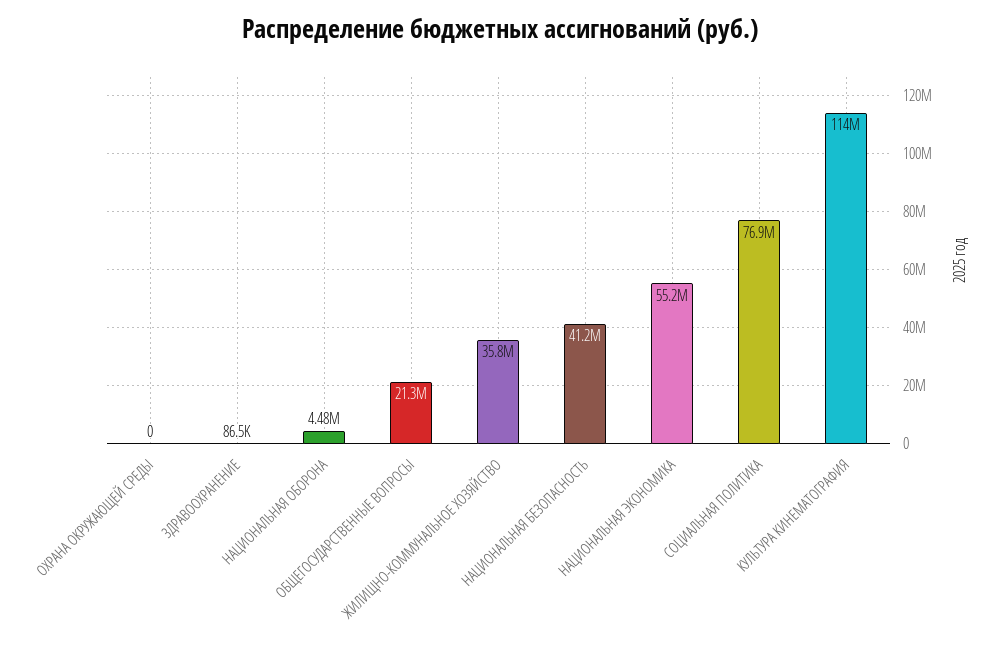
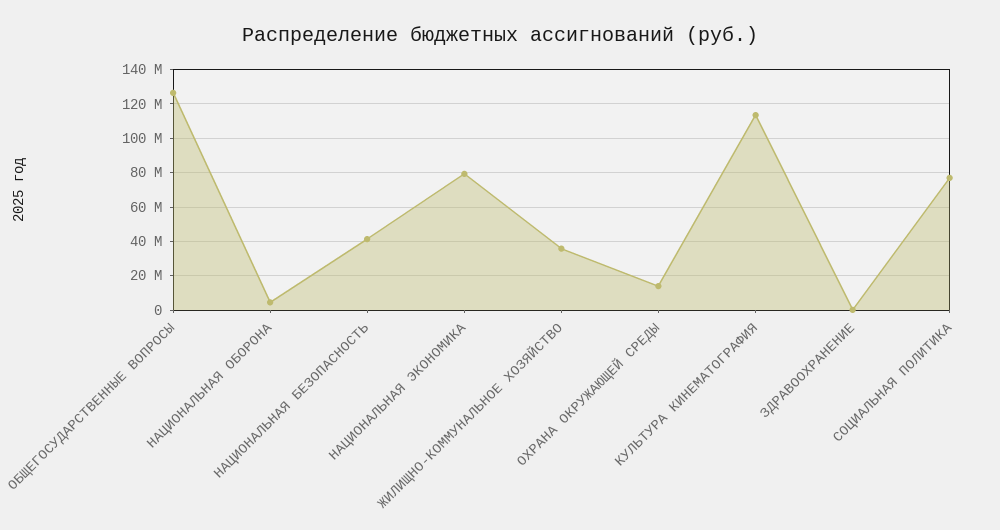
  {
-   "ОХРАНА ОКРУЖАЮЩЕЙ СРЕДЫ": 0,
+   "ОХРАНА ОКРУЖАЮЩЕЙ СРЕДЫ": 15000000,
    "ЗДРАВООХРАНЕНИЕ": 86500,
    "НАЦИОНАЛЬНАЯ ОБОРОНА": 4480000,
-   "ОБЩЕГОСУДАРСТВЕННЫЕ ВОПРОСЫ": 21300000,
+   "ОБЩЕГОСУДАРСТВЕННЫЕ ВОПРОСЫ": 125000000,
    "ЖИЛИЩНО-КОММУНАЛЬНОЕ ХОЗЯЙСТВО": 35800000,
    "НАЦИОНАЛЬНАЯ БЕЗОПАСНОСТЬ": 41200000,
-   "НАЦИОНАЛЬНАЯ ЭКОНОМИКА": 55200000,
+   "НАЦИОНАЛЬНАЯ ЭКОНОМИКА": 80000000,
    "СОЦИАЛЬНАЯ ПОЛИТИКА": 76900000,
    "КУЛЬТУРА КИНЕМАТОГРАФИЯ": 114000000
  }

